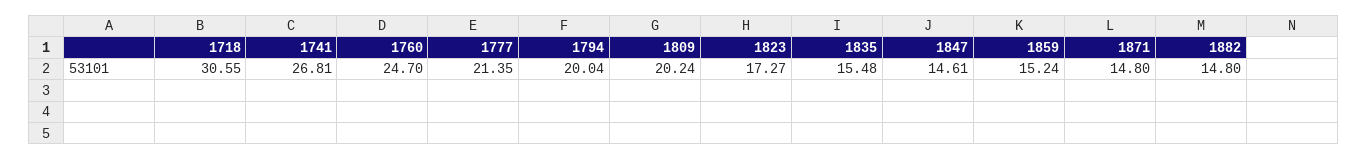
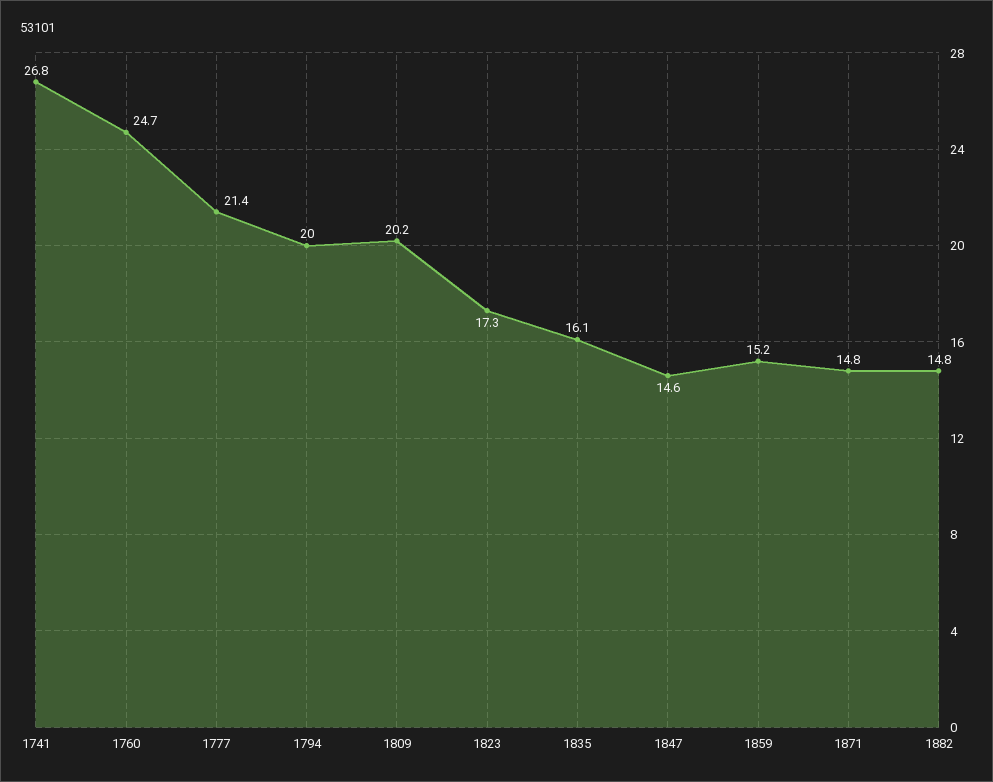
  {
-   "1718": 30.55,
    "1741": 26.81,
    "1760": 24.7,
    "1777": 21.35,
    "1794": 20.04,
    "1809": 20.24,
    "1823": 17.27,
-   "1835": 15.48,
+   "1835": 16.1,
    "1847": 14.61,
    "1859": 15.24,
    "1871": 14.8,
    "1882": 14.8
  }

